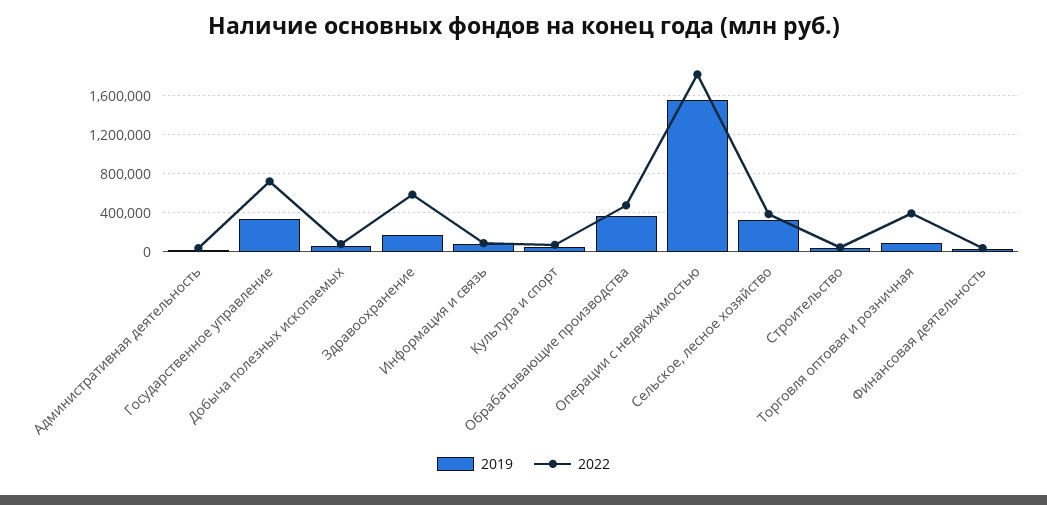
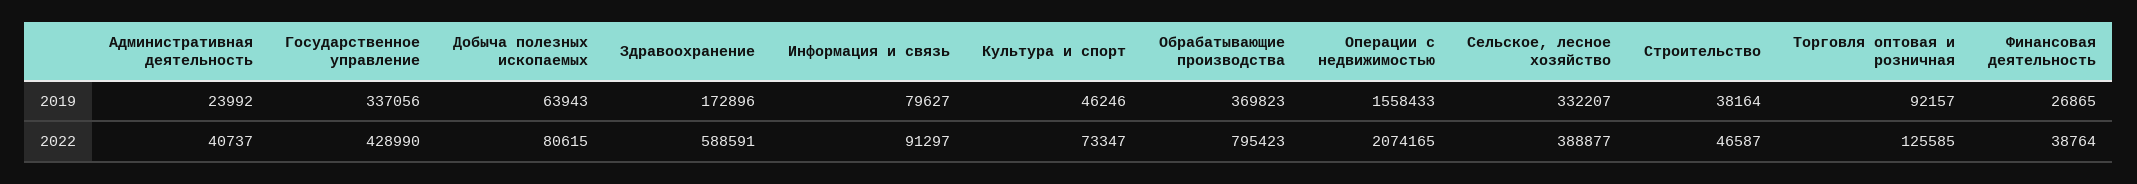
  {
    "2019": {
      "Административная деятельность": 23992,
      "Государственное управление": 337056,
      "Добыча полезных ископаемых": 63943,
      "Здравоохранение": 172896,
      "Информация и связь": 79627,
      "Культура и спорт": 46246,
      "Обрабатывающие производства": 369823,
      "Операции с недвижимостью": 1558433,
      "Сельское, лесное хозяйство": 332207,
      "Строительство": 38164,
      "Торговля оптовая и розничная": 92157,
      "Финансовая деятельность": 26865
    },
    "2022": {
      "Административная деятельность": 40737,
-     "Государственное управление": 700000,
+     "Государственное управление": 428990,
      "Добыча полезных ископаемых": 80615,
      "Здравоохранение": 588591,
      "Информация и связь": 91297,
      "Культура и спорт": 73347,
-     "Обрабатывающие производства": 500000,
+     "Обрабатывающие производства": 795423,
-     "Операции с недвижимостью": 1800000,
+     "Операции с недвижимостью": 2074165,
      "Сельское, лесное хозяйство": 388877,
      "Строительство": 46587,
-     "Торговля оптовая и розничная": 400000,
+     "Торговля оптовая и розничная": 125585,
      "Финансовая деятельность": 38764
    }
  }

